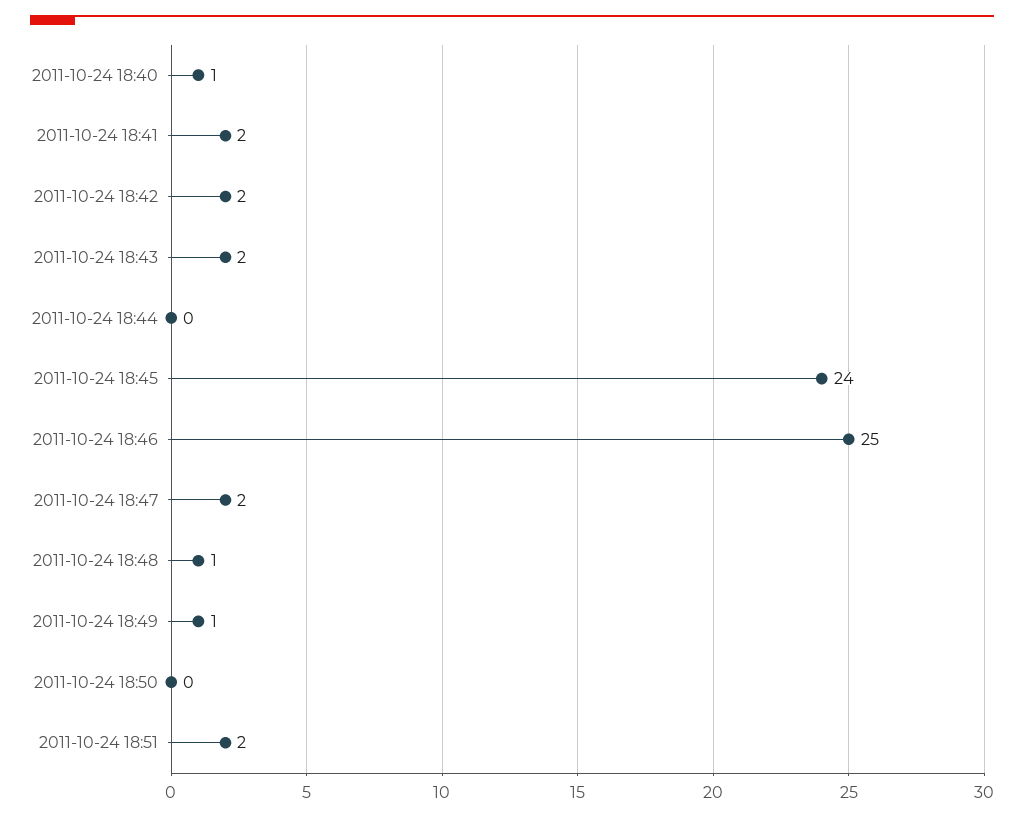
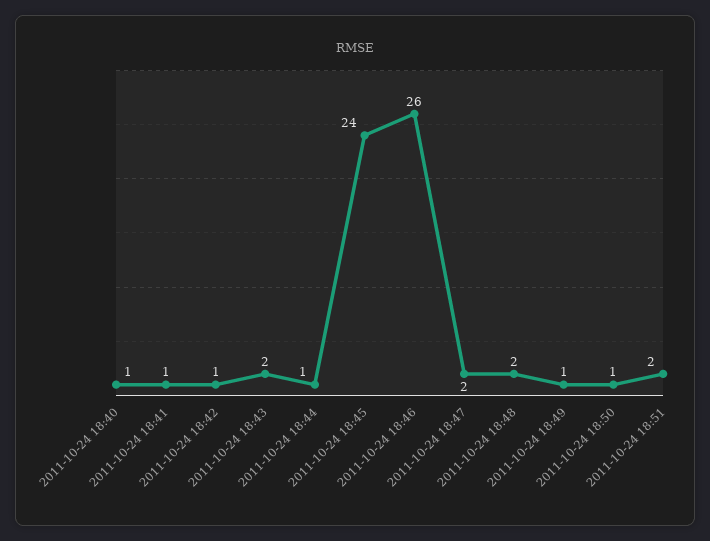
  {
    "2011-10-24 18:40": 1,
-   "2011-10-24 18:41": 2,
+   "2011-10-24 18:41": 1,
-   "2011-10-24 18:42": 2,
+   "2011-10-24 18:42": 1,
    "2011-10-24 18:43": 2,
-   "2011-10-24 18:44": 0,
+   "2011-10-24 18:44": 1,
    "2011-10-24 18:45": 24,
-   "2011-10-24 18:46": 25,
+   "2011-10-24 18:46": 26,
    "2011-10-24 18:47": 2,
-   "2011-10-24 18:48": 1,
+   "2011-10-24 18:48": 2,
    "2011-10-24 18:49": 1,
-   "2011-10-24 18:50": 0,
+   "2011-10-24 18:50": 1,
    "2011-10-24 18:51": 2
  }

